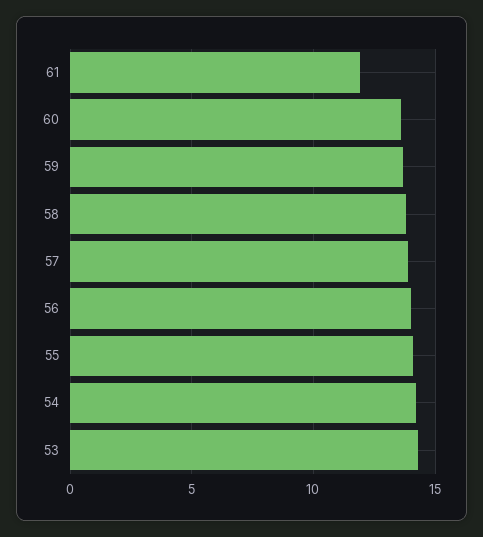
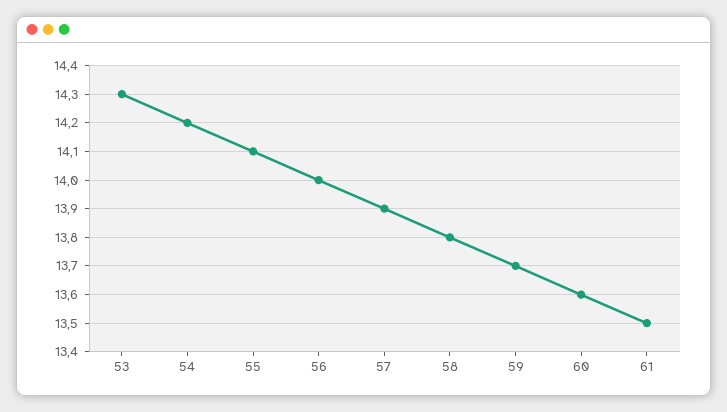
  {
-   "61": 12,
+   "61": 13.5,
    "60": 13.6,
    "59": 13.7,
    "58": 13.8,
    "57": 13.9,
    "56": 14,
    "55": 14.1,
    "54": 14.2,
    "53": 14.3
  }

